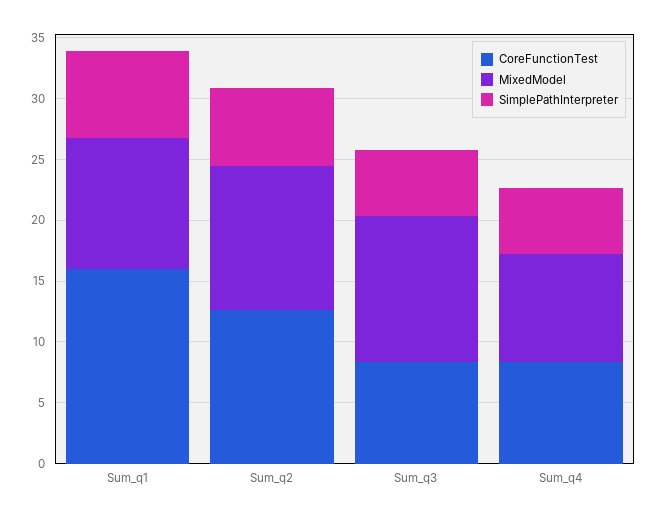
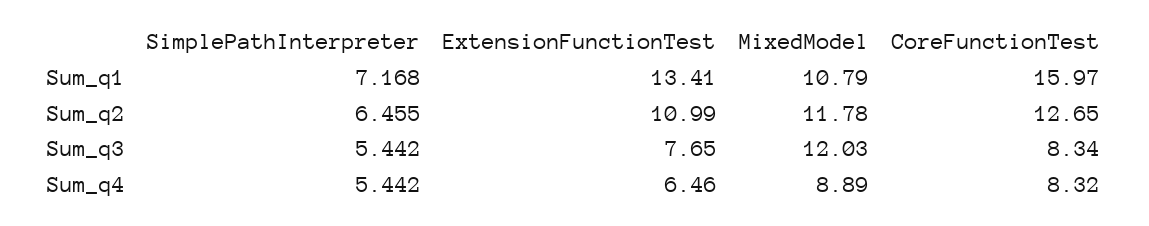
  {
    "CoreFunctionTest": {
      "Sum_q1": 15.97,
      "Sum_q2": 12.65,
      "Sum_q3": 8.34,
      "Sum_q4": 8.32
    },
    "MixedModel": {
      "Sum_q1": 10.79,
      "Sum_q2": 11.78,
      "Sum_q3": 12.03,
      "Sum_q4": 8.89
    },
    "SimplePathInterpreter": {
      "Sum_q1": 7.168,
      "Sum_q2": 6.455,
      "Sum_q3": 5.442,
      "Sum_q4": 5.442
-   }
+   },
+   "ExtensionFunctionTest": {
+     "Sum_q1": 13.41,
+     "Sum_q2": 10.99,
+     "Sum_q3": 7.65,
+     "Sum_q4": 6.46
+   }
  }

